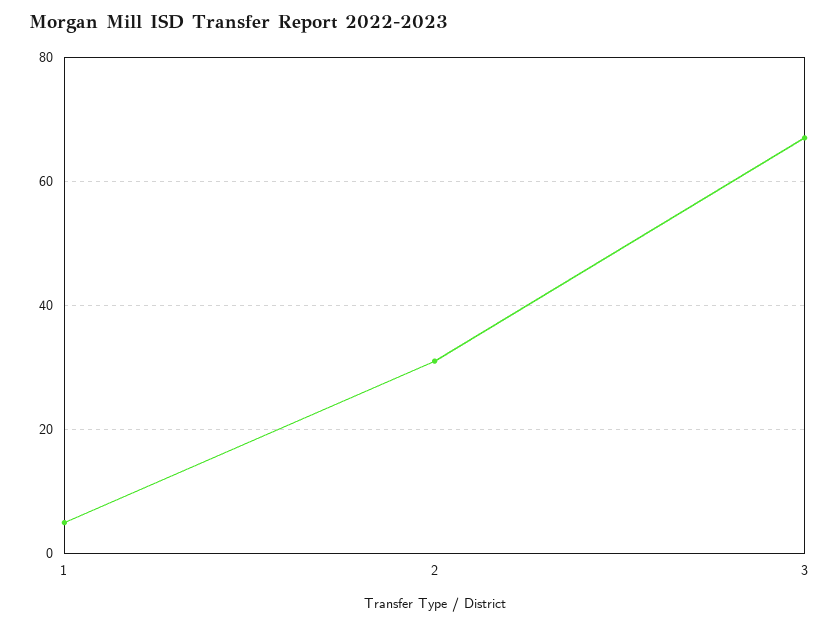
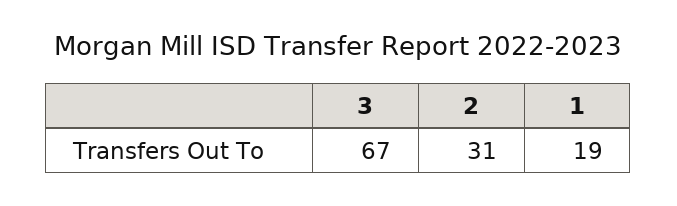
  {
-   "1": 5,
+   "1": 19,
    "2": 31,
    "3": 67
  }

